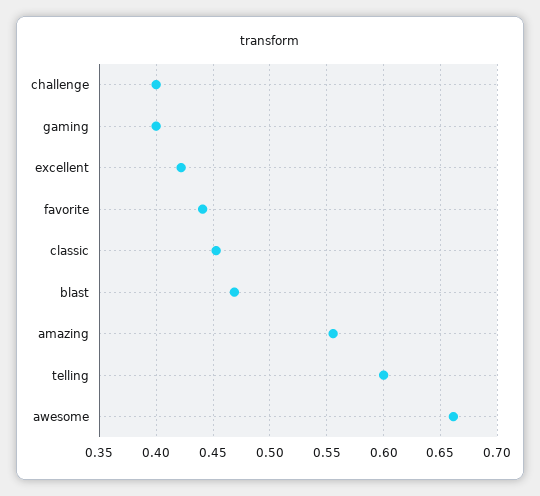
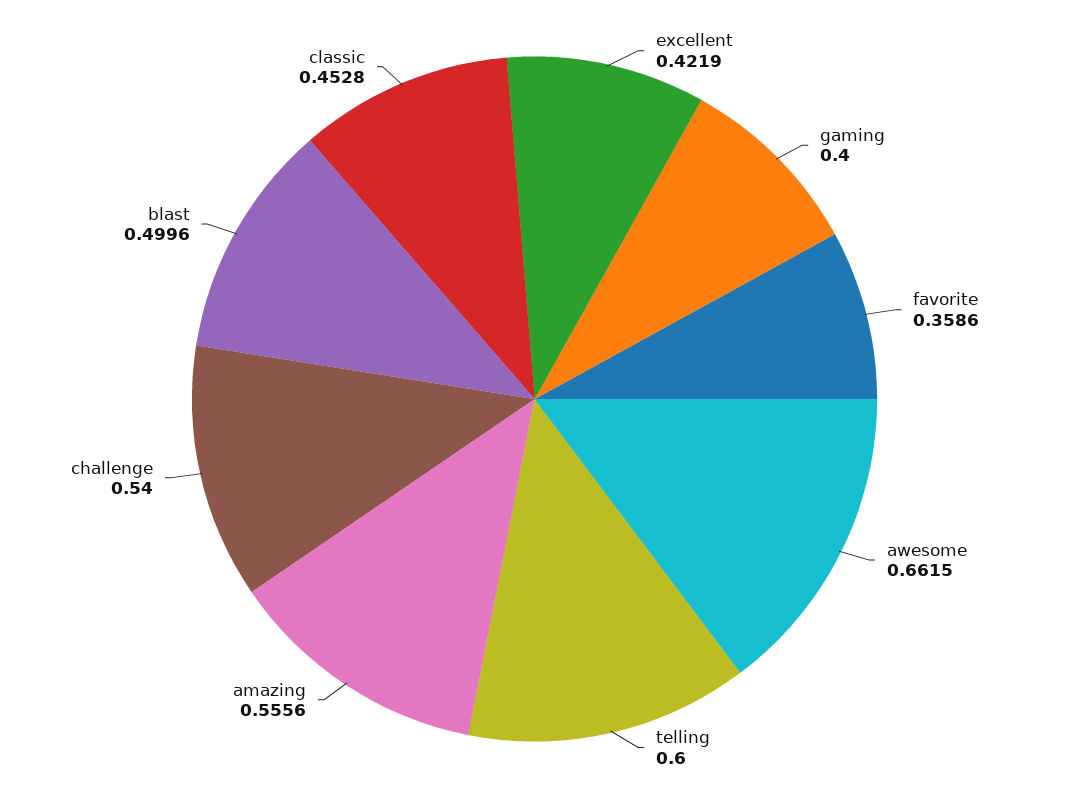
  {
-   "challenge": 0.4,
+   "challenge": 0.54,
    "gaming": 0.4,
    "excellent": 0.4219,
-   "favorite": 0.44,
+   "favorite": 0.3586,
    "classic": 0.4528,
-   "blast": 0.47,
+   "blast": 0.4996,
    "amazing": 0.5556,
    "telling": 0.6,
    "awesome": 0.6615
  }

